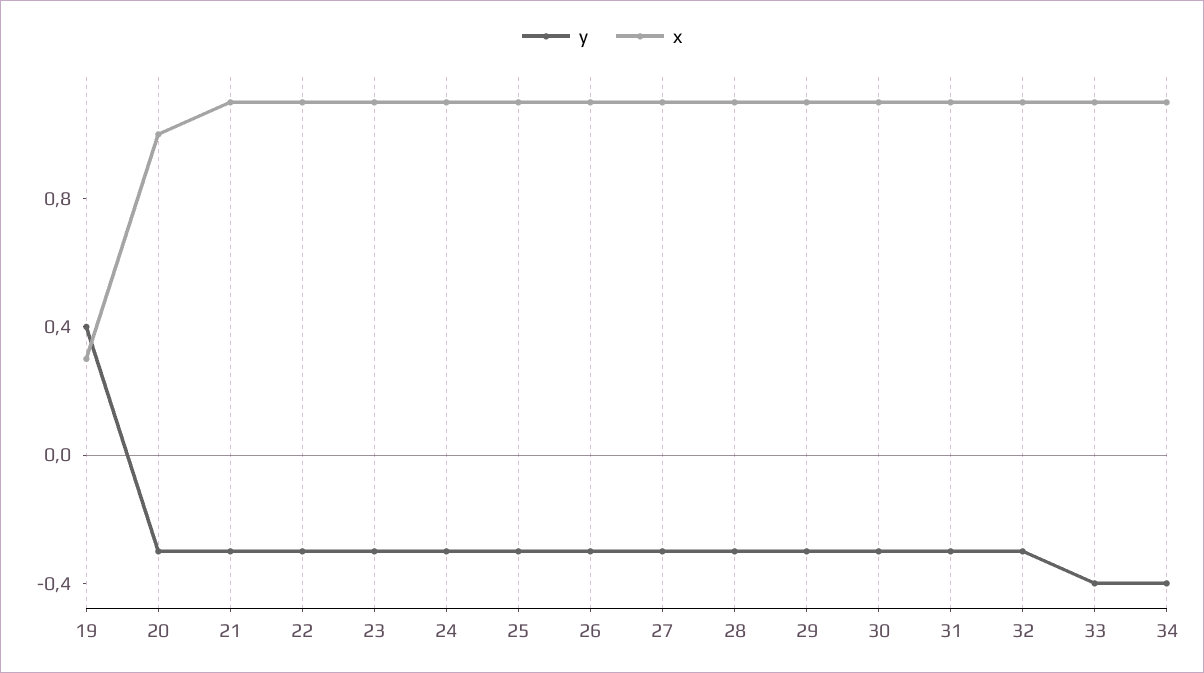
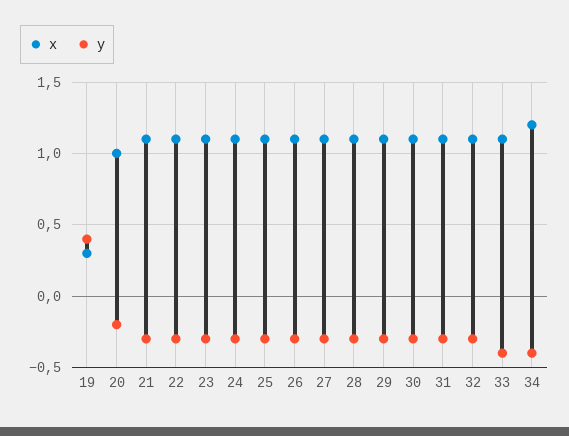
  {
    "y": {
      "19": 0.4,
-     "20": -0.3,
+     "20": -0.2,
      "21": -0.3,
      "22": -0.3,
      "23": -0.3,
      "24": -0.3,
      "25": -0.3,
      "26": -0.3,
      "27": -0.3,
      "28": -0.3,
      "29": -0.3,
      "30": -0.3,
      "31": -0.3,
      "32": -0.3,
      "33": -0.4,
      "34": -0.4
    },
    "x": {
      "19": 0.3,
      "20": 1,
      "21": 1.1,
      "22": 1.1,
      "23": 1.1,
      "24": 1.1,
      "25": 1.1,
      "26": 1.1,
      "27": 1.1,
      "28": 1.1,
      "29": 1.1,
      "30": 1.1,
      "31": 1.1,
      "32": 1.1,
      "33": 1.1,
-     "34": 1.1
+     "34": 1.2
    }
  }

